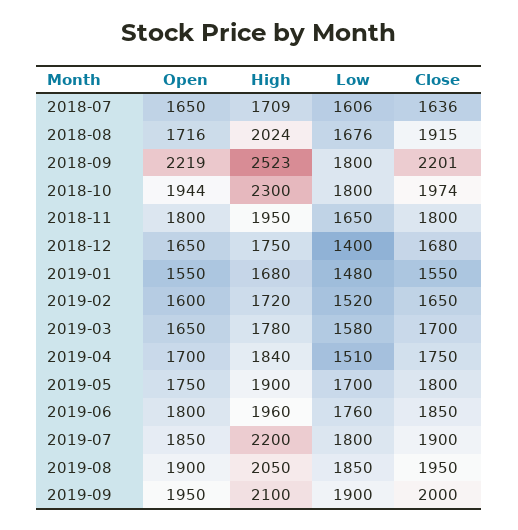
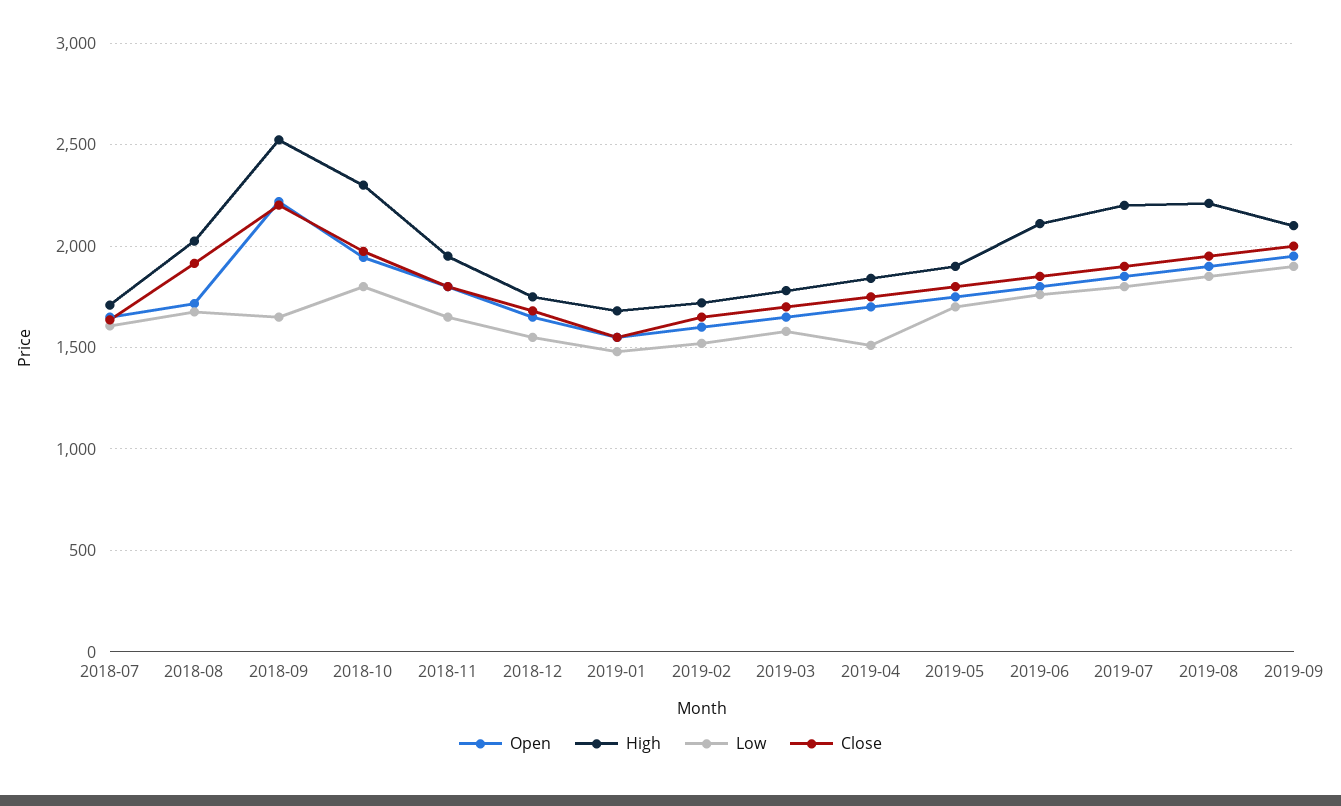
  {
    "Open": {
      "2018-07": 1650,
      "2018-08": 1716,
      "2018-09": 2219,
      "2018-10": 1944,
      "2018-11": 1800,
      "2018-12": 1650,
      "2019-01": 1550,
      "2019-02": 1600,
      "2019-03": 1650,
      "2019-04": 1700,
      "2019-05": 1750,
      "2019-06": 1800,
      "2019-07": 1850,
      "2019-08": 1900,
      "2019-09": 1950
    },
    "High": {
      "2018-07": 1709,
      "2018-08": 2024,
      "2018-09": 2523,
      "2018-10": 2300,
      "2018-11": 1950,
      "2018-12": 1750,
      "2019-01": 1680,
      "2019-02": 1720,
      "2019-03": 1780,
      "2019-04": 1840,
      "2019-05": 1900,
-     "2019-06": 1960,
+     "2019-06": 2100,
      "2019-07": 2200,
-     "2019-08": 2050,
+     "2019-08": 2200,
      "2019-09": 2100
    },
    "Low": {
      "2018-07": 1606,
      "2018-08": 1676,
-     "2018-09": 1800,
+     "2018-09": 1650,
      "2018-10": 1800,
      "2018-11": 1650,
-     "2018-12": 1400,
+     "2018-12": 1550,
      "2019-01": 1480,
      "2019-02": 1520,
      "2019-03": 1580,
      "2019-04": 1510,
      "2019-05": 1700,
      "2019-06": 1760,
      "2019-07": 1800,
      "2019-08": 1850,
      "2019-09": 1900
    },
    "Close": {
      "2018-07": 1636,
      "2018-08": 1915,
      "2018-09": 2201,
      "2018-10": 1974,
      "2018-11": 1800,
      "2018-12": 1680,
      "2019-01": 1550,
      "2019-02": 1650,
      "2019-03": 1700,
      "2019-04": 1750,
      "2019-05": 1800,
      "2019-06": 1850,
      "2019-07": 1900,
      "2019-08": 1950,
      "2019-09": 2000
    }
  }

